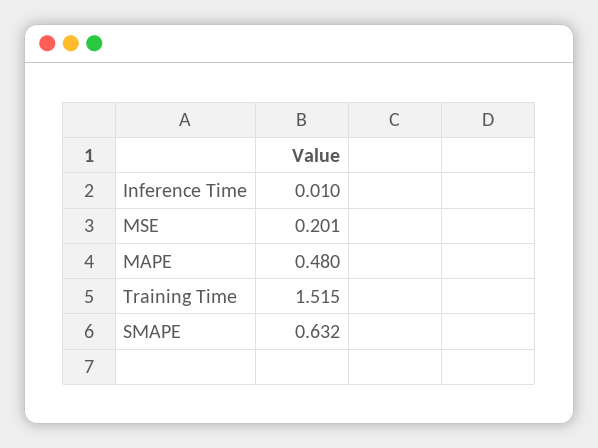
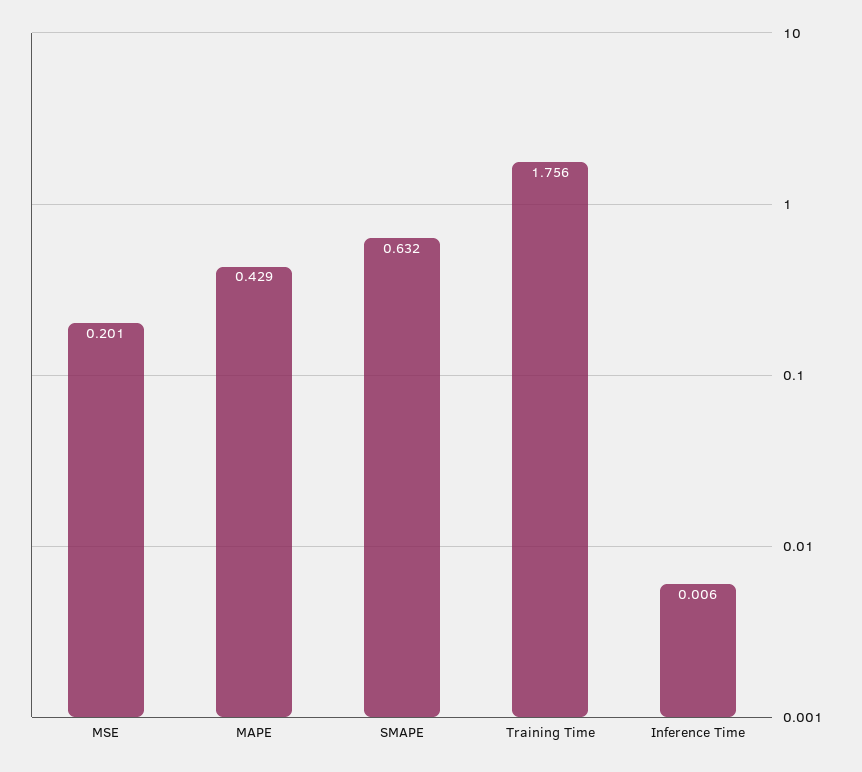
  {
-   "Inference Time": 0.01,
+   "Inference Time": 0.006,
    "MSE": 0.201,
-   "MAPE": 0.48,
+   "MAPE": 0.429,
-   "Training Time": 1.515,
+   "Training Time": 1.756,
    "SMAPE": 0.632
  }

